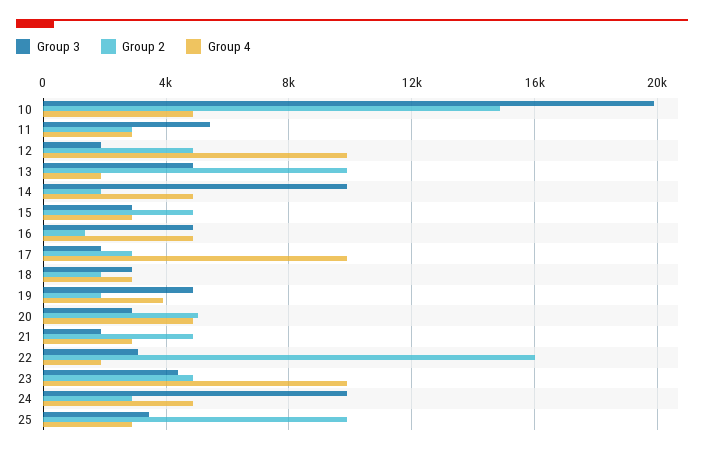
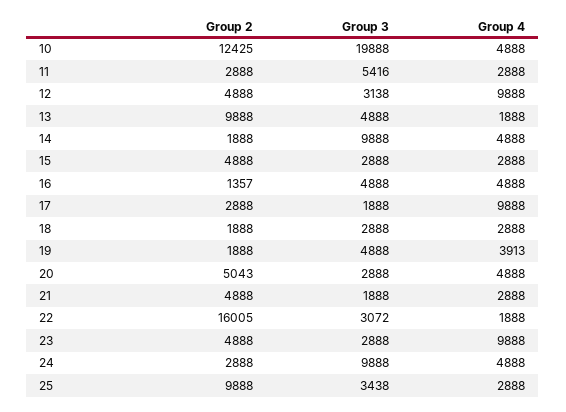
  {
    "Group 3": {
      "10": 19888,
      "11": 5416,
-     "12": 2000,
+     "12": 3138,
      "13": 4888,
      "14": 9888,
      "15": 2888,
      "16": 4888,
      "17": 1888,
      "18": 2888,
      "19": 4888,
      "20": 2888,
      "21": 1888,
      "22": 3072,
-     "23": 4500,
+     "23": 2888,
      "24": 9888,
      "25": 3438
    },
    "Group 2": {
-     "10": 15000,
+     "10": 12425,
      "11": 2888,
      "12": 4888,
      "13": 9888,
      "14": 1888,
      "15": 4888,
      "16": 1357,
      "17": 2888,
      "18": 1888,
      "19": 1888,
      "20": 5043,
      "21": 4888,
      "22": 16005,
      "23": 4888,
      "24": 2888,
      "25": 9888
    },
    "Group 4": {
      "10": 4888,
      "11": 2888,
      "12": 9888,
      "13": 1888,
      "14": 4888,
      "15": 2888,
      "16": 4888,
      "17": 9888,
      "18": 2888,
      "19": 3913,
      "20": 4888,
      "21": 2888,
      "22": 1888,
      "23": 9888,
      "24": 4888,
      "25": 2888
    }
  }

